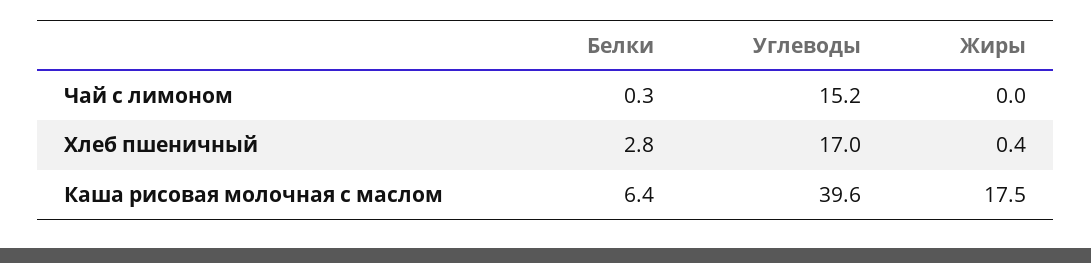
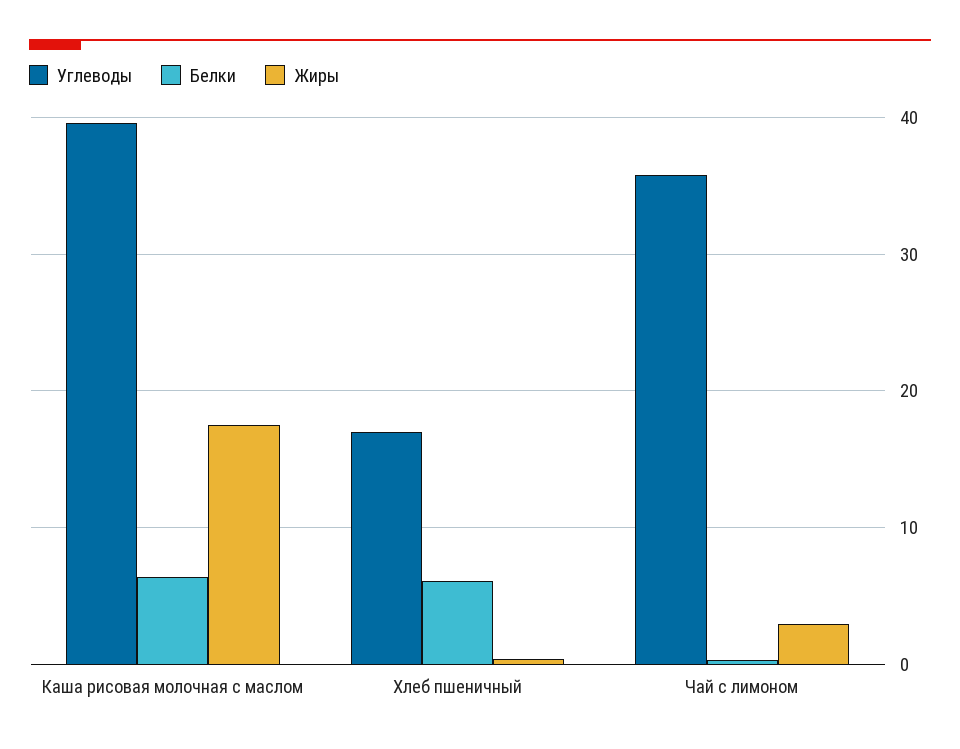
  {
    "Белки": {
      "Чай с лимоном": 0.3,
-     "Хлеб пшеничный": 2.8,
+     "Хлеб пшеничный": 6,
      "Каша рисовая молочная с маслом": 6.4
    },
    "Углеводы": {
-     "Чай с лимоном": 15.2,
+     "Чай с лимоном": 36,
      "Хлеб пшеничный": 17,
      "Каша рисовая молочная с маслом": 39.6
    },
    "Жиры": {
-     "Чай с лимоном": 0,
+     "Чай с лимоном": 3,
      "Хлеб пшеничный": 0.4,
      "Каша рисовая молочная с маслом": 17.5
    }
  }

